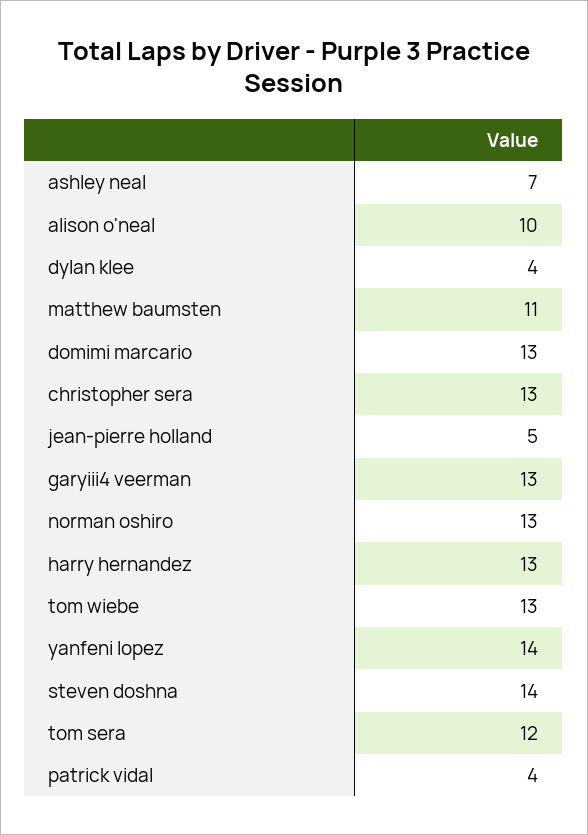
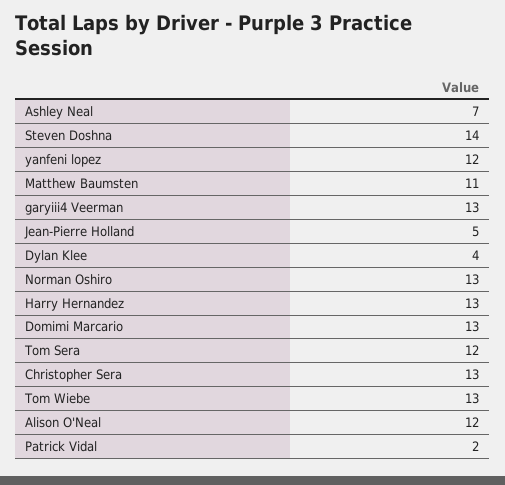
  {
    "ashley neal": 7,
-   "alison o'neal": 10,
+   "alison o'neal": 12,
    "dylan klee": 4,
    "matthew baumsten": 11,
    "domimi marcario": 13,
    "christopher sera": 13,
    "jean-pierre holland": 5,
    "garyiii4 veerman": 13,
    "norman oshiro": 13,
    "harry hernandez": 13,
    "tom wiebe": 13,
-   "yanfeni lopez": 14,
+   "yanfeni lopez": 12,
    "steven doshna": 14,
    "tom sera": 12,
-   "patrick vidal": 4
+   "patrick vidal": 2
  }

